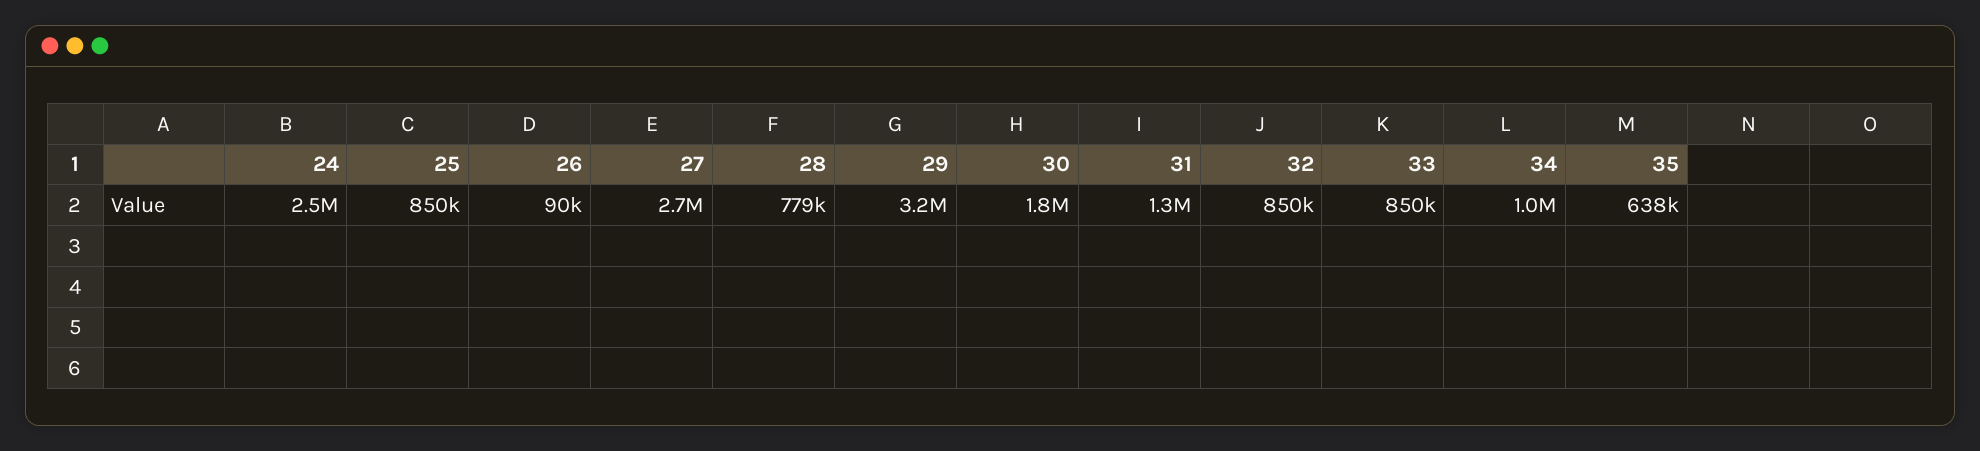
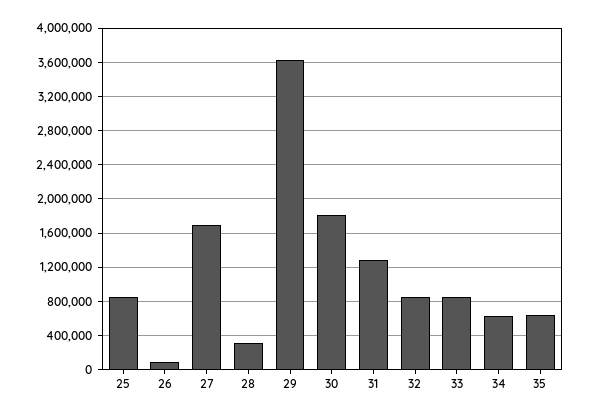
  {
-   "24": 2500000,
    "25": 850000,
    "26": 90000,
-   "27": 2700000,
+   "27": 1700000,
-   "28": 779000,
+   "28": 300000,
-   "29": 3200000,
+   "29": 3600000,
    "30": 1800000,
    "31": 1300000,
    "32": 850000,
    "33": 850000,
-   "34": 1000000,
+   "34": 600000,
    "35": 638000
  }

